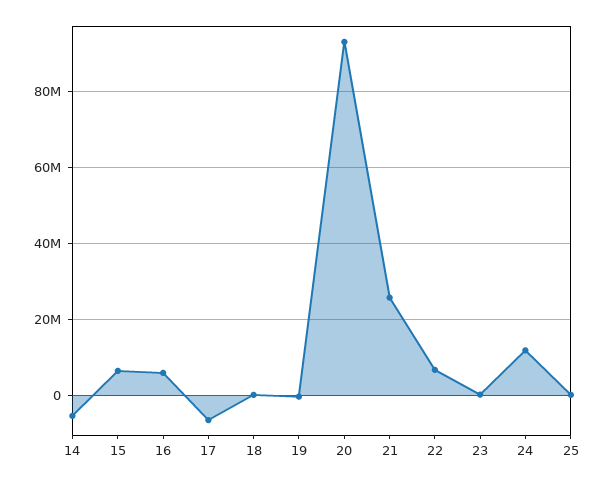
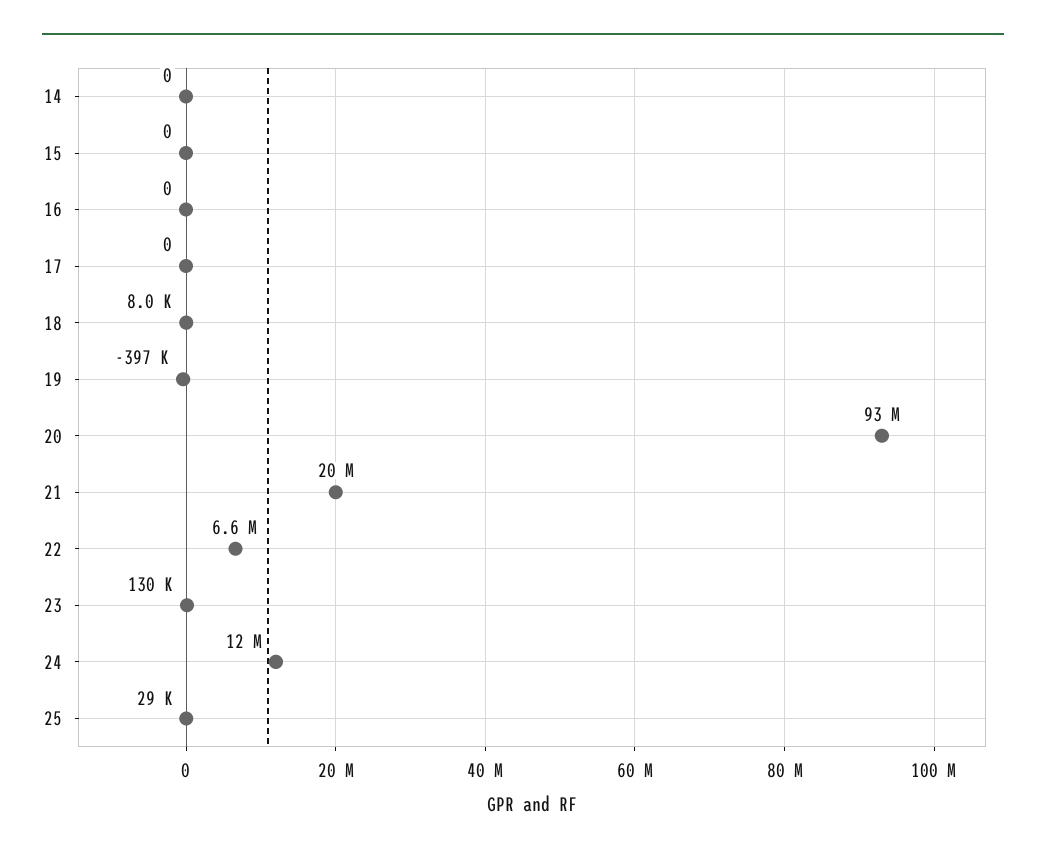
  {
-   "14": -6000000,
+   "14": 0,
-   "15": 6000000,
+   "15": 0,
-   "16": 6000000,
+   "16": 0,
-   "17": -6000000,
+   "17": 0,
    "18": 8000,
    "19": -397000,
    "20": 93000000,
-   "21": 26000000,
+   "21": 20000000,
    "22": 6600000,
    "23": 130000,
    "24": 12000000,
    "25": 29000
  }

